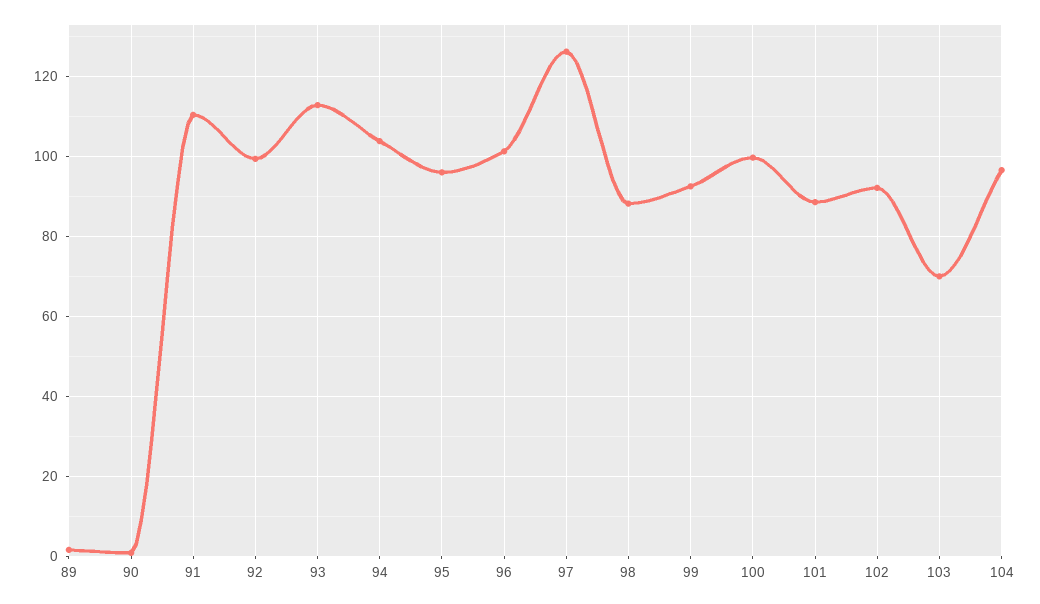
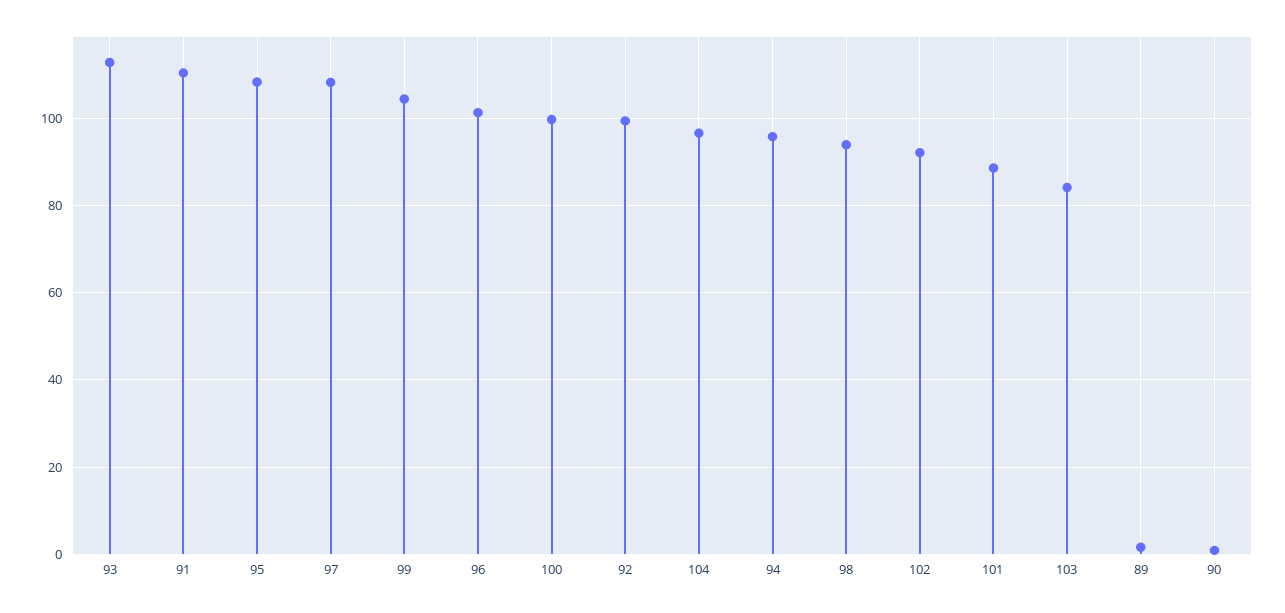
  {
    "89": 2,
    "90": 0,
    "91": 110,
    "92": 100,
    "93": 112,
-   "94": 104,
+   "94": 96,
-   "95": 96,
+   "95": 108,
    "96": 102,
-   "97": 126,
+   "97": 108,
-   "98": 88,
+   "98": 94,
-   "99": 92,
+   "99": 104,
    "100": 100,
    "101": 88,
    "102": 92,
-   "103": 70,
+   "103": 84,
    "104": 96
  }

